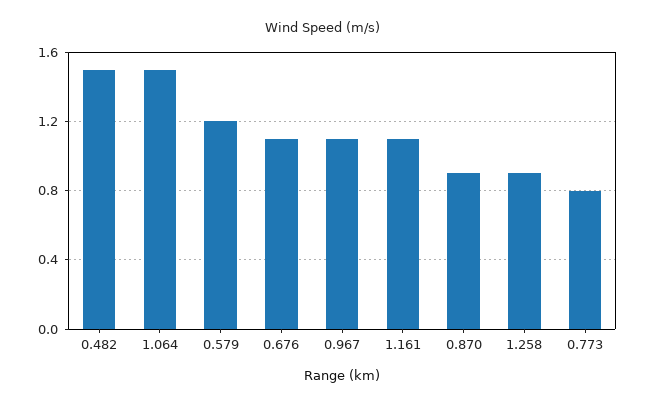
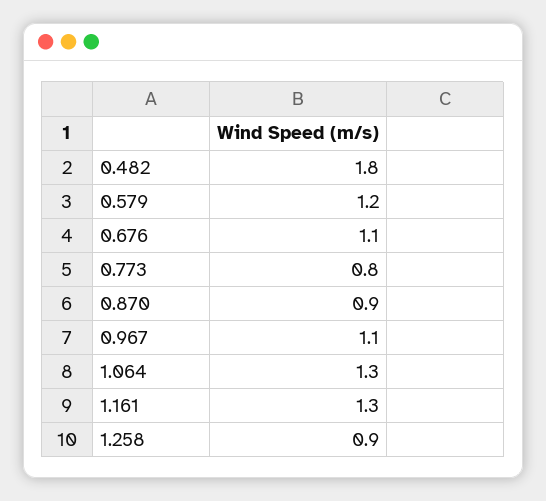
  {
-   "0.482": 1.5,
+   "0.482": 1.8,
-   "1.064": 1.5,
+   "1.064": 1.3,
    "0.579": 1.2,
    "0.676": 1.1,
    "0.967": 1.1,
-   "1.161": 1.1,
+   "1.161": 1.3,
    "0.870": 0.9,
    "1.258": 0.9,
    "0.773": 0.8
  }

